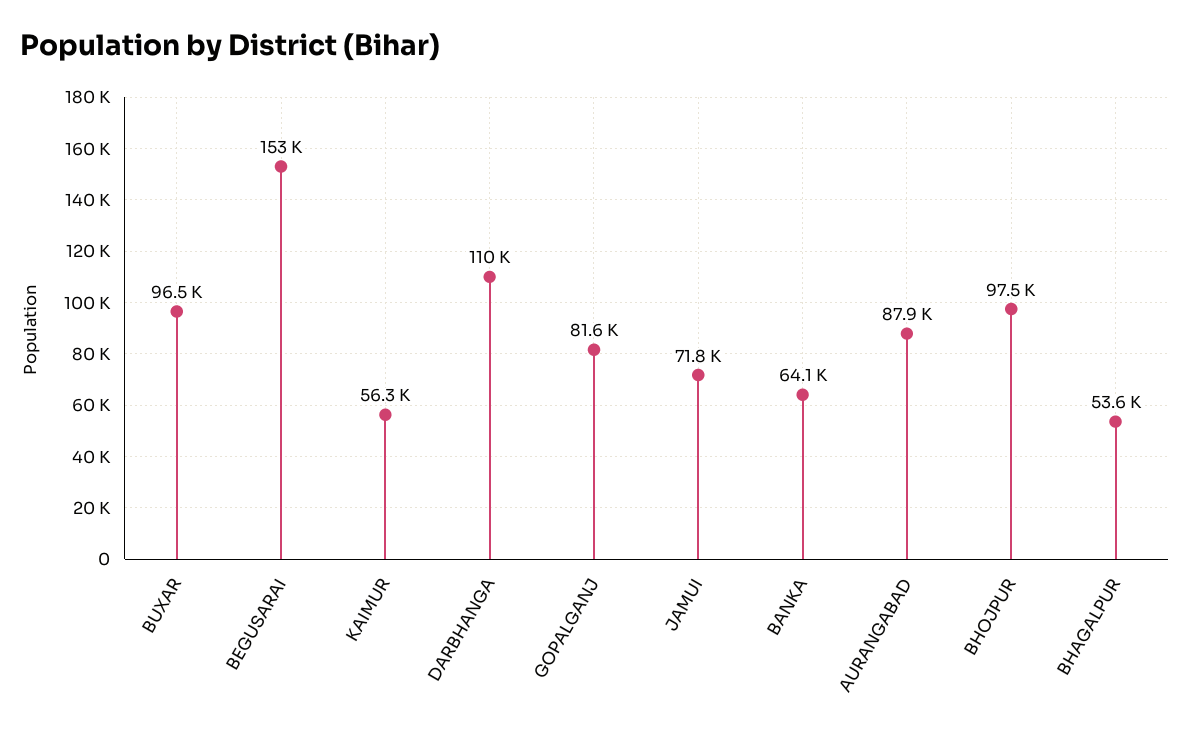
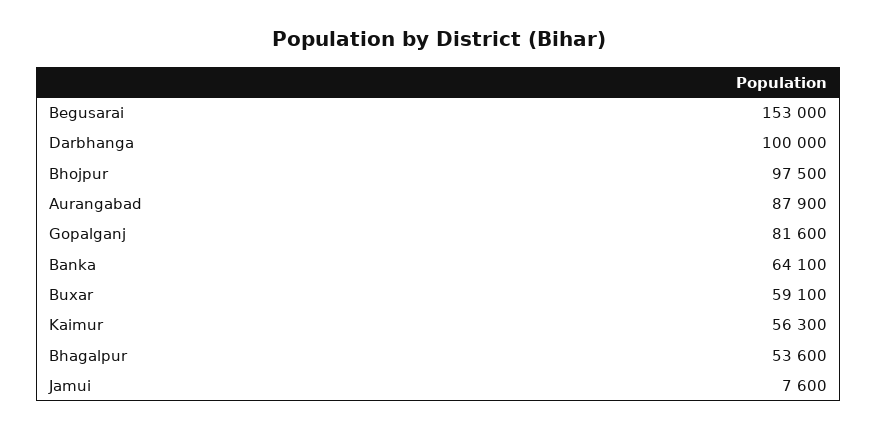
  {
-   "BUXAR": 96500,
+   "BUXAR": 59100,
    "BEGUSARAI": 153000,
    "KAIMUR": 56300,
-   "DARBHANGA": 110000,
+   "DARBHANGA": 100000,
    "GOPALGANJ": 81600,
-   "JAMUI": 71800,
+   "JAMUI": 7600,
    "BANKA": 64100,
    "AURANGABAD": 87900,
    "BHOJPUR": 97500,
    "BHAGALPUR": 53600
  }

